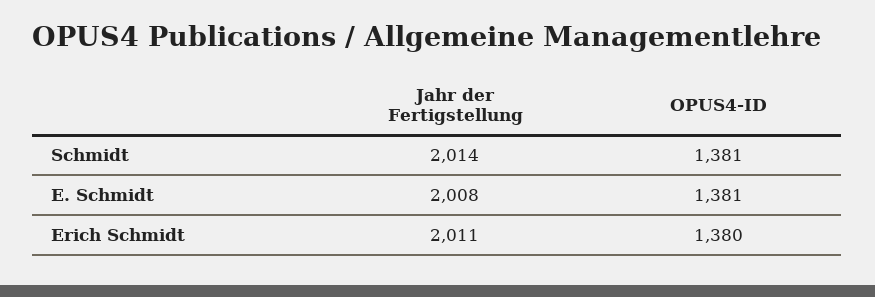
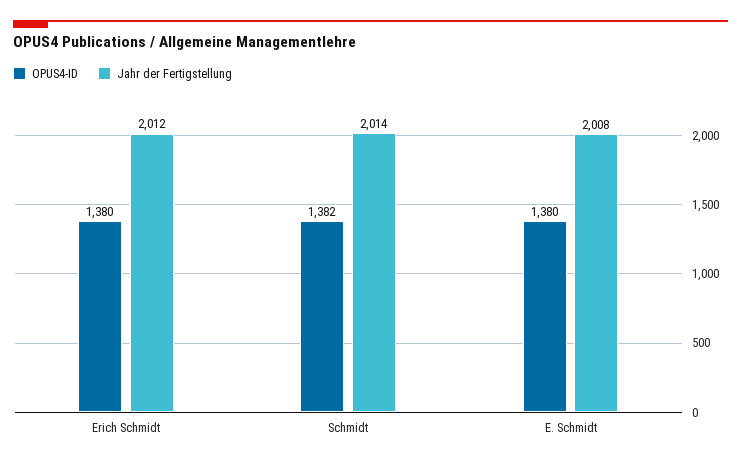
  {
    "Jahr der Fertigstellung": {
      "Schmidt": 2014,
      "E. Schmidt": 2008,
-     "Erich Schmidt": 2011
+     "Erich Schmidt": 2012
    },
    "OPUS4-ID": {
-     "Schmidt": 1381,
+     "Schmidt": 1382,
-     "E. Schmidt": 1381,
+     "E. Schmidt": 1380,
      "Erich Schmidt": 1380
    }
  }

